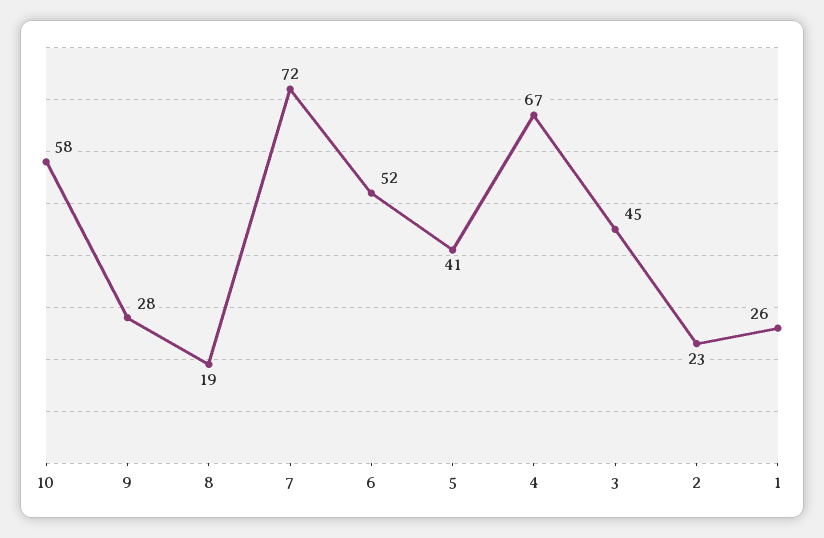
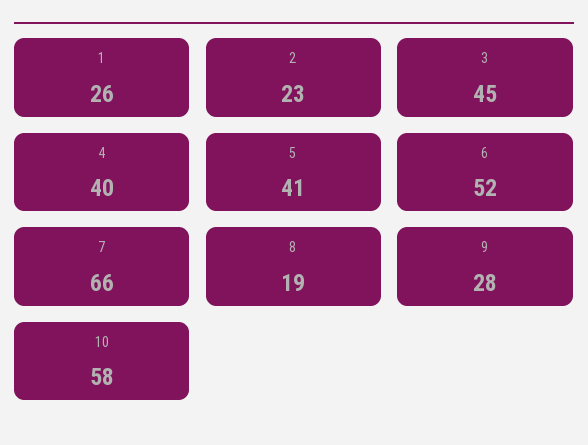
  {
    "10": 58,
    "9": 28,
    "8": 19,
-   "7": 72,
+   "7": 66,
    "6": 52,
    "5": 41,
-   "4": 67,
+   "4": 40,
    "3": 45,
    "2": 23,
    "1": 26
  }

